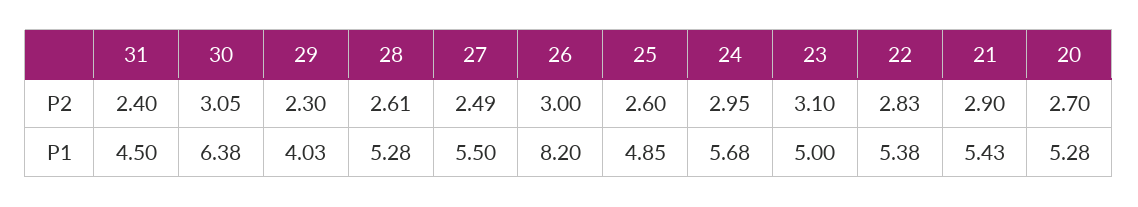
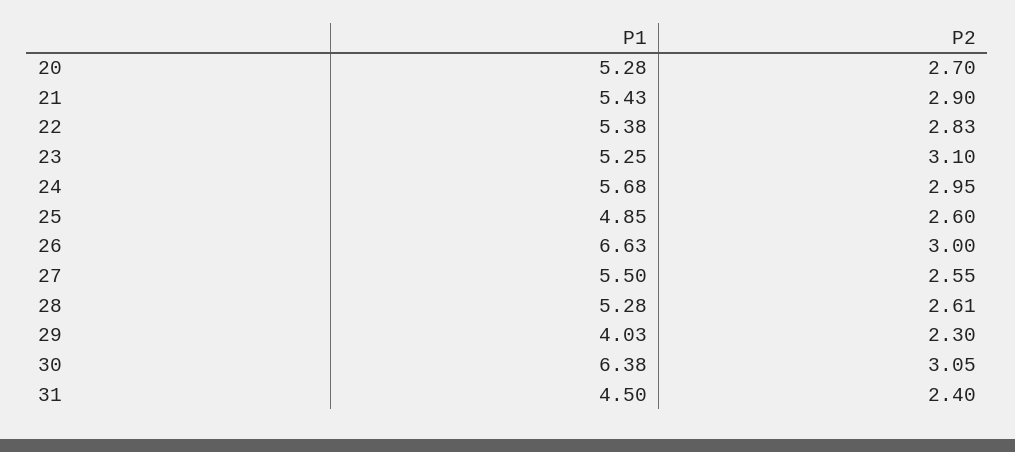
  {
    "31": {
      "P2": 2.4,
      "P1": 4.5
    },
    "30": {
      "P2": 3.05,
      "P1": 6.38
    },
    "29": {
      "P2": 2.3,
      "P1": 4.03
    },
    "28": {
      "P2": 2.61,
      "P1": 5.28
    },
    "27": {
-     "P2": 2.49,
+     "P2": 2.55,
      "P1": 5.5
    },
    "26": {
      "P2": 3,
-     "P1": 8.2
+     "P1": 6.63
    },
    "25": {
      "P2": 2.6,
      "P1": 4.85
    },
    "24": {
      "P2": 2.95,
      "P1": 5.68
    },
    "23": {
      "P2": 3.1,
-     "P1": 5
+     "P1": 5.25
    },
    "22": {
      "P2": 2.83,
      "P1": 5.38
    },
    "21": {
      "P2": 2.9,
      "P1": 5.43
    },
    "20": {
      "P2": 2.7,
      "P1": 5.28
    }
  }

